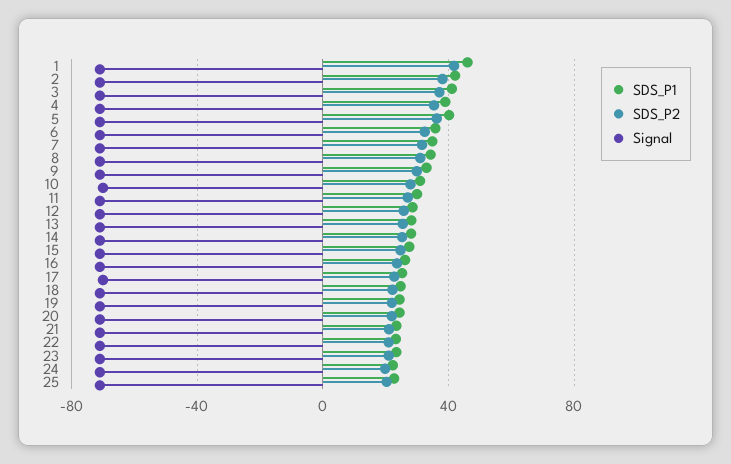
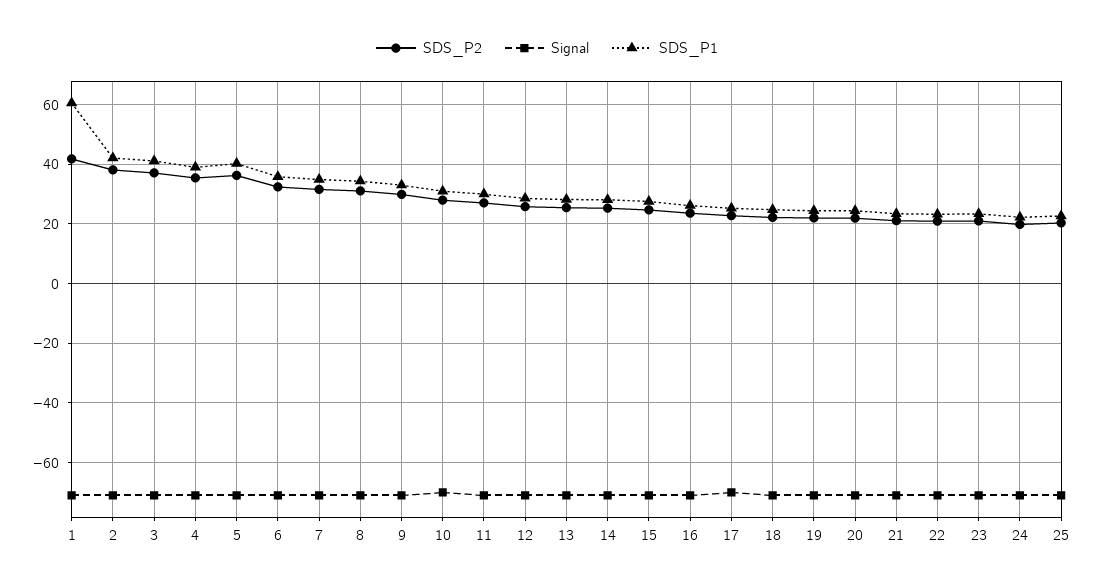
  {
    "SDS_P1": {
-     "1": 45,
+     "1": 60,
      "2": 42.5,
      "3": 40,
      "4": 40,
      "5": 40,
      "6": 35,
      "7": 35,
      "8": 35,
      "9": 32.5,
      "10": 30,
      "11": 30,
      "12": 27.5,
      "13": 27.5,
      "14": 27.5,
      "15": 27.5,
      "16": 25,
      "17": 25,
      "18": 25,
      "19": 25,
      "20": 25,
      "21": 22.5,
      "22": 22.5,
      "23": 22.5,
      "24": 22.5,
      "25": 22.5
    },
    "SDS_P2": {
      "1": 42.5,
      "2": 37.5,
      "3": 37.5,
      "4": 35,
      "5": 35,
      "6": 32.5,
      "7": 32.5,
      "8": 30,
      "9": 30,
      "10": 27.5,
      "11": 27.5,
      "12": 25,
      "13": 25,
      "14": 25,
      "15": 25,
      "16": 22.5,
      "17": 22.5,
      "18": 22.5,
      "19": 22.5,
      "20": 22.5,
      "21": 20,
      "22": 20,
      "23": 20,
      "24": 20,
      "25": 20
    },
    "Signal": {
      "1": -70,
      "2": -70,
      "3": -70,
      "4": -70,
      "5": -70,
      "6": -70,
      "7": -70,
      "8": -70,
      "9": -70,
      "10": -70,
      "11": -70,
      "12": -70,
      "13": -70,
      "14": -70,
      "15": -70,
      "16": -70,
      "17": -70,
      "18": -70,
      "19": -70,
      "20": -70,
      "21": -70,
      "22": -70,
      "23": -70,
      "24": -70,
      "25": -70
    }
  }

